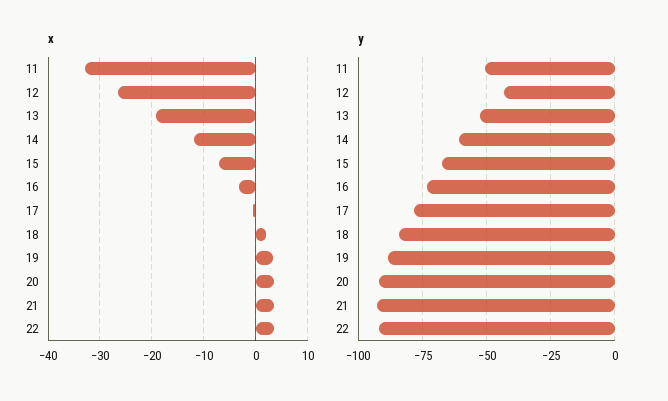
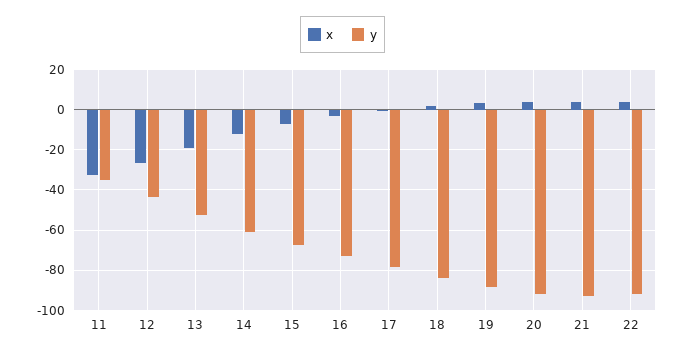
  {
    "x": {
      "11": -32,
      "12": -26,
      "13": -20,
      "14": -12,
      "15": -8,
      "16": -4,
      "17": 0,
      "18": 2,
      "19": 4,
      "20": 4,
      "21": 4,
      "22": 4
    },
    "y": {
-     "11": -50,
+     "11": -35,
      "12": -42.5,
      "13": -52.5,
      "14": -60,
      "15": -67.5,
      "16": -72.5,
      "17": -77.5,
      "18": -85,
      "19": -87.5,
      "20": -92.5,
      "21": -92.5,
      "22": -92.5
    }
  }

